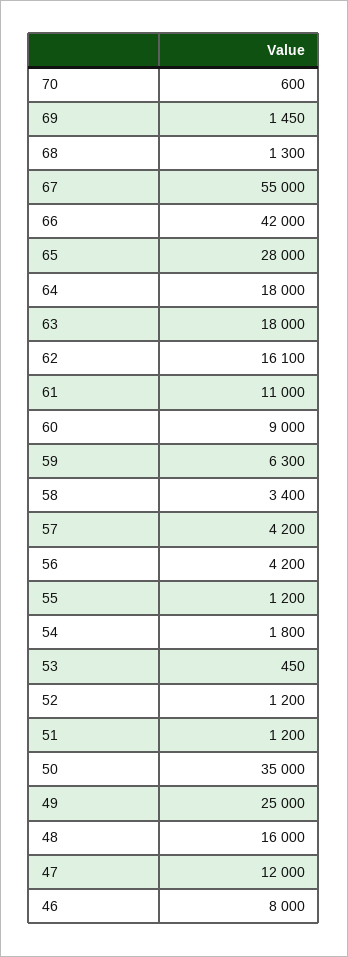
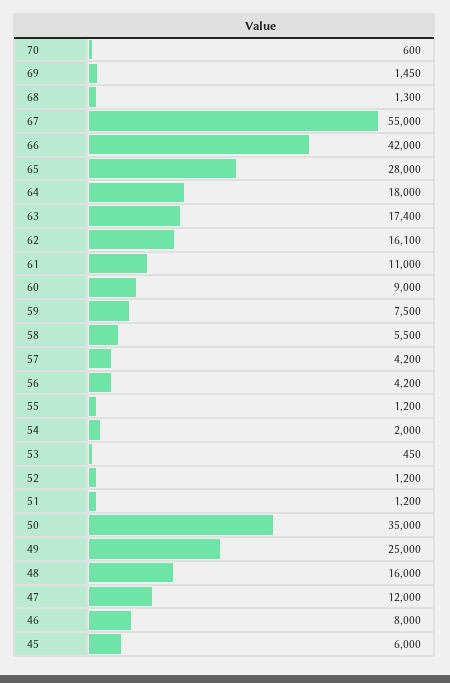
  {
    "70": 600,
    "69": 1450,
    "68": 1300,
    "67": 55000,
    "66": 42000,
    "65": 28000,
    "64": 18000,
-   "63": 18000,
+   "63": 17400,
    "62": 16100,
    "61": 11000,
    "60": 9000,
-   "59": 6300,
+   "59": 7500,
-   "58": 3400,
+   "58": 5500,
    "57": 4200,
    "56": 4200,
    "55": 1200,
-   "54": 1800,
+   "54": 2000,
    "53": 450,
    "52": 1200,
    "51": 1200,
    "50": 35000,
    "49": 25000,
    "48": 16000,
    "47": 12000,
-   "46": 8000
+   "46": 8000,
+   "45": 6000
  }

